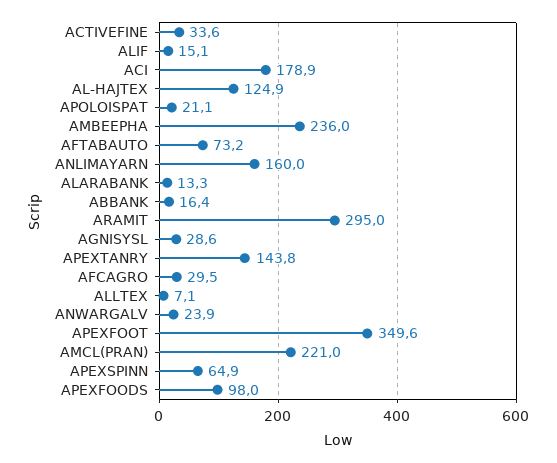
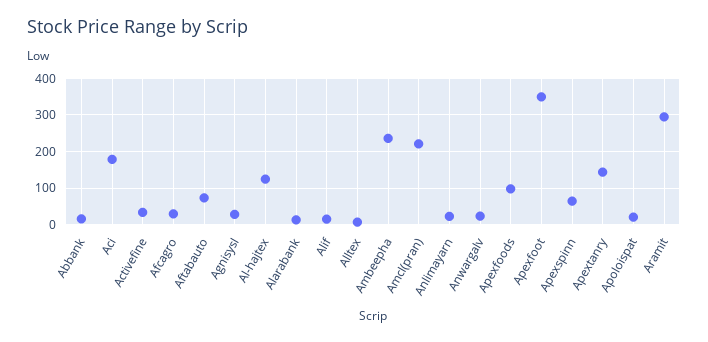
  {
    "ACTIVEFINE": 33.6,
    "ALIF": 15.1,
    "ACI": 178.9,
    "AL-HAJTEX": 124.9,
    "APOLOISPAT": 21.1,
    "AMBEEPHA": 236,
    "AFTABAUTO": 73.2,
-   "ANLIMAYARN": 160,
+   "ANLIMAYARN": 20,
    "ALARABANK": 13.3,
    "ABBANK": 16.4,
    "ARAMIT": 295,
    "AGNISYSL": 28.6,
    "APEXTANRY": 143.8,
    "AFCAGRO": 29.5,
    "ALLTEX": 7.1,
    "ANWARGALV": 23.9,
    "APEXFOOT": 349.6,
    "AMCL(PRAN)": 221,
    "APEXSPINN": 64.9,
    "APEXFOODS": 98
  }

